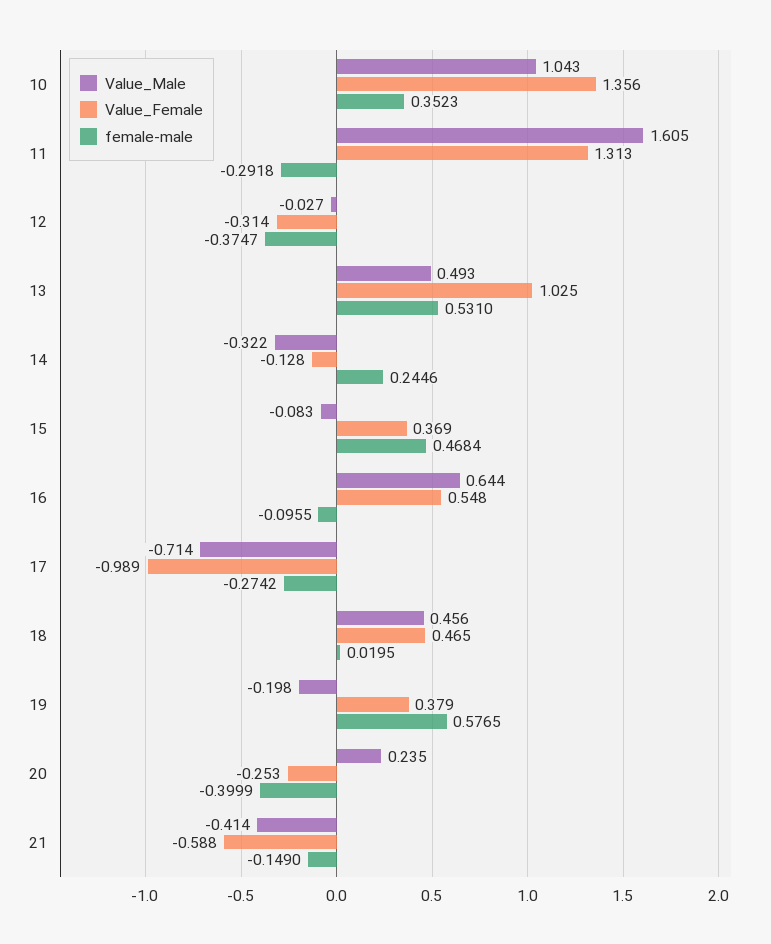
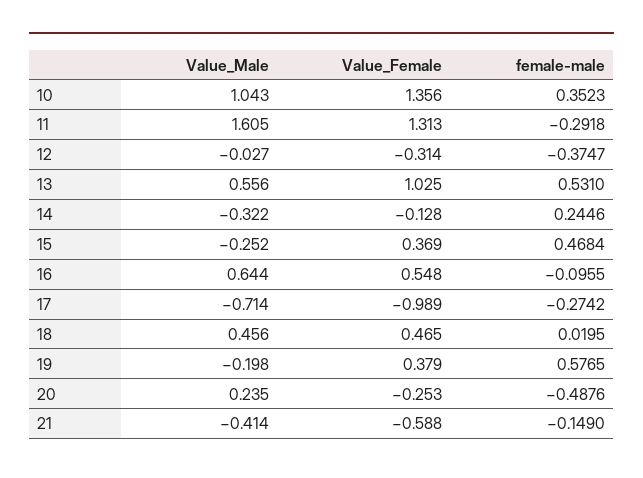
  {
    "Value_Male": {
      "10": 1.043,
      "11": 1.605,
      "12": -0.027,
-     "13": 0.493,
+     "13": 0.556,
      "14": -0.322,
-     "15": -0.083,
+     "15": -0.252,
      "16": 0.644,
      "17": -0.714,
      "18": 0.456,
      "19": -0.198,
      "20": 0.235,
      "21": -0.414
    },
    "Value_Female": {
      "10": 1.356,
      "11": 1.313,
      "12": -0.314,
      "13": 1.025,
      "14": -0.128,
      "15": 0.369,
      "16": 0.548,
      "17": -0.989,
      "18": 0.465,
      "19": 0.379,
      "20": -0.253,
      "21": -0.588
    },
    "female-male": {
      "10": 0.3523,
      "11": -0.2918,
      "12": -0.3747,
      "13": 0.531,
      "14": 0.2446,
      "15": 0.4684,
      "16": -0.0955,
      "17": -0.2742,
      "18": 0.0195,
      "19": 0.5765,
-     "20": -0.3999,
+     "20": -0.4876,
      "21": -0.149
    }
  }

